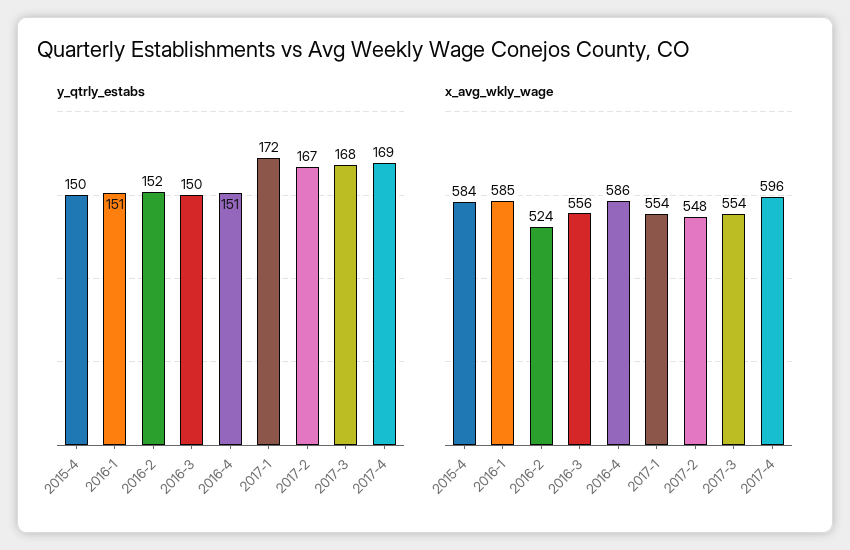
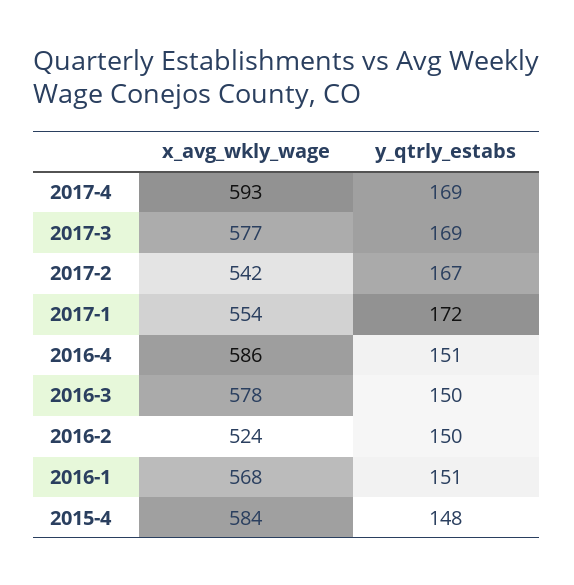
  {
    "y_qtrly_estabs": {
-     "2015-4": 150,
+     "2015-4": 148,
      "2016-1": 151,
-     "2016-2": 152,
+     "2016-2": 150,
      "2016-3": 150,
      "2016-4": 151,
      "2017-1": 172,
      "2017-2": 167,
-     "2017-3": 168,
+     "2017-3": 169,
      "2017-4": 169
    },
    "x_avg_wkly_wage": {
      "2015-4": 584,
-     "2016-1": 585,
+     "2016-1": 568,
      "2016-2": 524,
-     "2016-3": 556,
+     "2016-3": 578,
      "2016-4": 586,
      "2017-1": 554,
-     "2017-2": 548,
+     "2017-2": 542,
-     "2017-3": 554,
+     "2017-3": 577,
-     "2017-4": 596
+     "2017-4": 593
    }
  }

